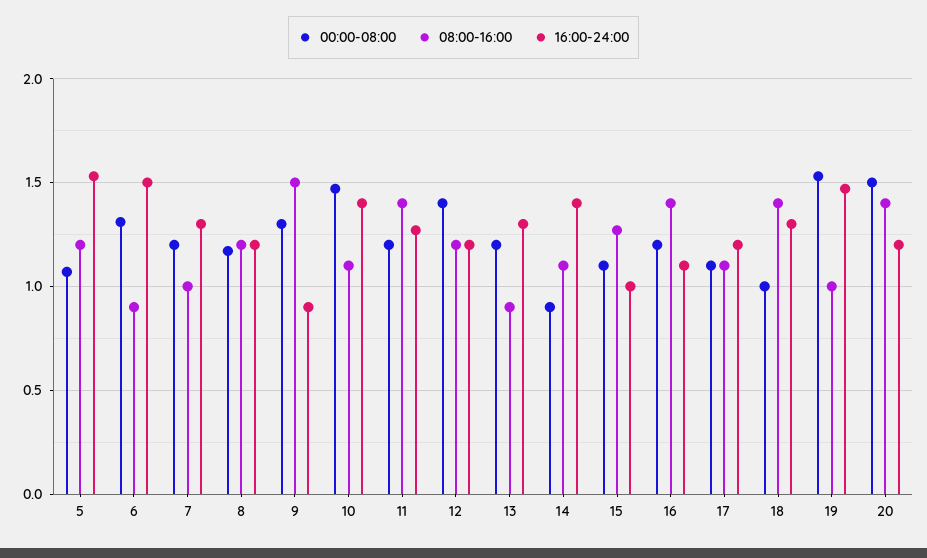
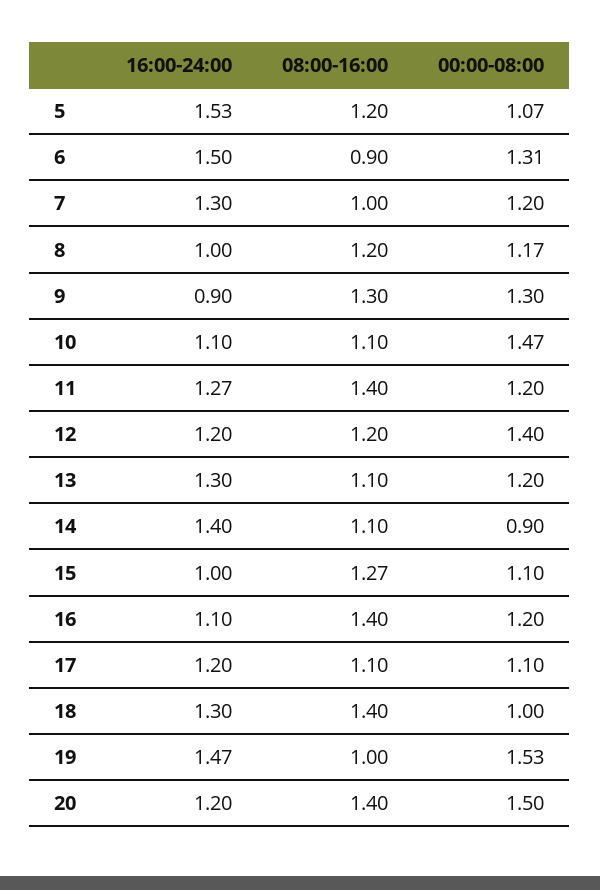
  {
    "00:00-08:00": {
      "5": 1.07,
      "6": 1.31,
      "7": 1.2,
      "8": 1.17,
      "9": 1.3,
      "10": 1.47,
      "11": 1.2,
      "12": 1.4,
      "13": 1.2,
      "14": 0.9,
      "15": 1.1,
      "16": 1.2,
      "17": 1.1,
      "18": 1,
      "19": 1.53,
      "20": 1.5
    },
    "08:00-16:00": {
      "5": 1.2,
      "6": 0.9,
      "7": 1,
      "8": 1.2,
-     "9": 1.5,
+     "9": 1.3,
      "10": 1.1,
      "11": 1.4,
      "12": 1.2,
-     "13": 0.9,
+     "13": 1.1,
      "14": 1.1,
      "15": 1.27,
      "16": 1.4,
      "17": 1.1,
      "18": 1.4,
      "19": 1,
      "20": 1.4
    },
    "16:00-24:00": {
      "5": 1.53,
      "6": 1.5,
      "7": 1.3,
-     "8": 1.2,
+     "8": 1,
      "9": 0.9,
-     "10": 1.4,
+     "10": 1.1,
      "11": 1.27,
      "12": 1.2,
      "13": 1.3,
      "14": 1.4,
      "15": 1,
      "16": 1.1,
      "17": 1.2,
      "18": 1.3,
      "19": 1.47,
      "20": 1.2
    }
  }

